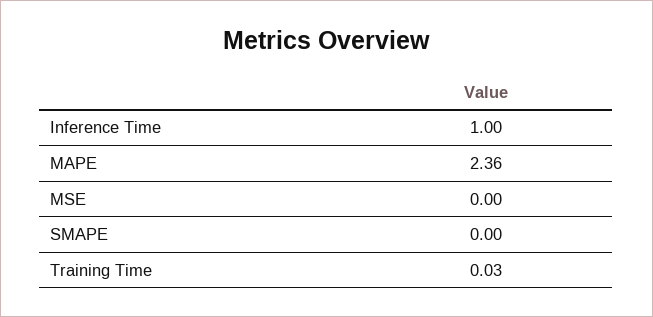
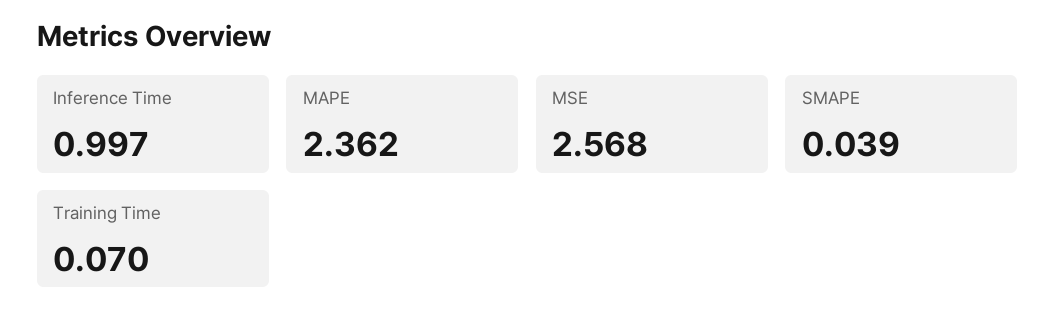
  {
    "Inference Time": 0.997,
    "MAPE": 2.362,
-   "MSE": 0,
+   "MSE": 2.568,
-   "SMAPE": 0,
+   "SMAPE": 0.039,
-   "Training Time": 0.03
+   "Training Time": 0.07
  }

